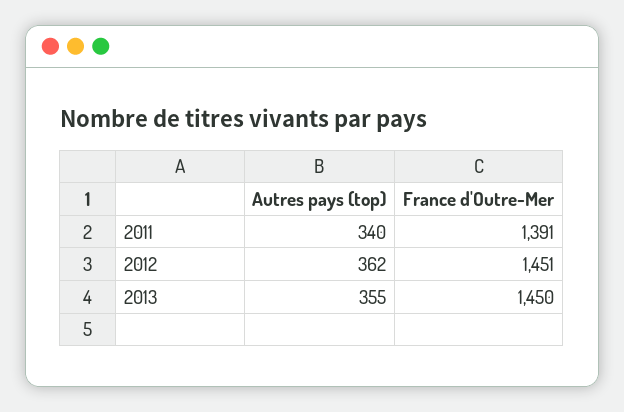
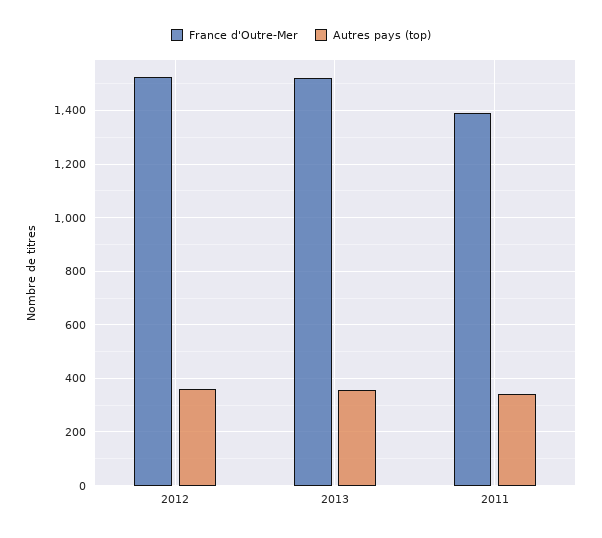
  {
    "Autres pays (top)": {
      "2011": 340,
      "2012": 362,
      "2013": 355
    },
    "France d'Outre-Mer": {
      "2011": 1391,
-     "2012": 1451,
+     "2012": 1525,
-     "2013": 1450
+     "2013": 1525
    }
  }

